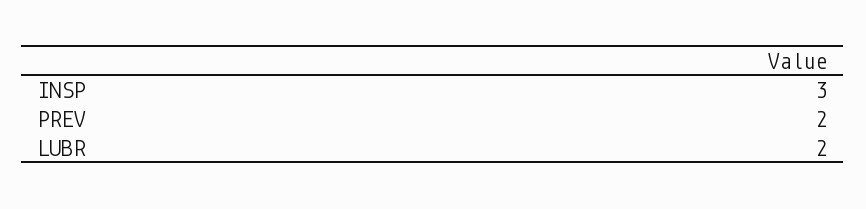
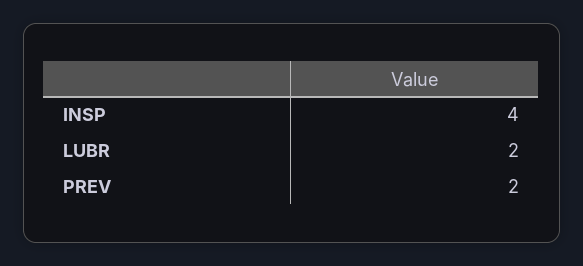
  {
-   "INSP": 3,
+   "INSP": 4,
    "PREV": 2,
    "LUBR": 2
  }

